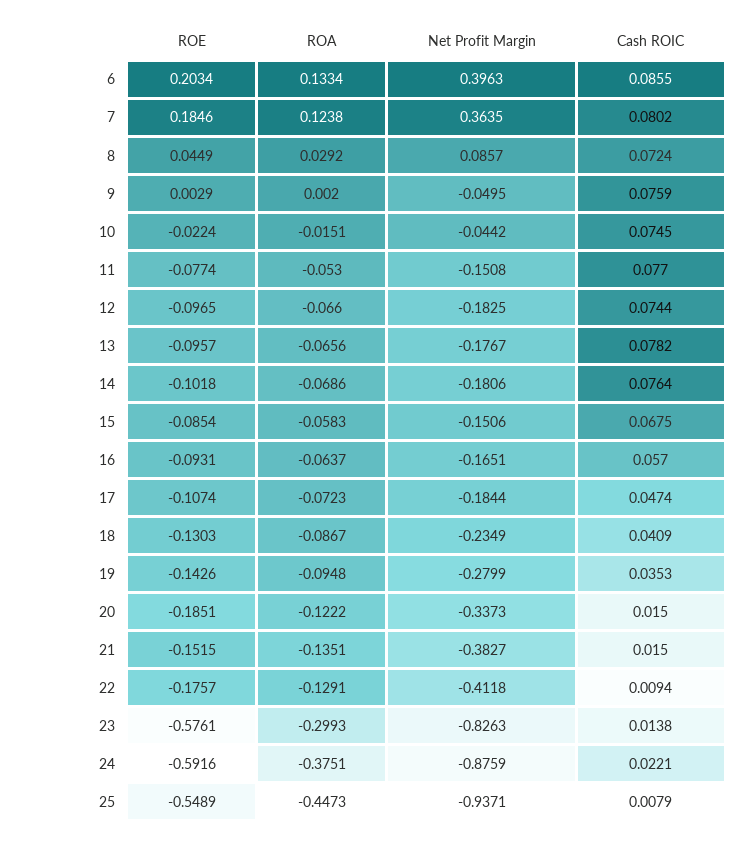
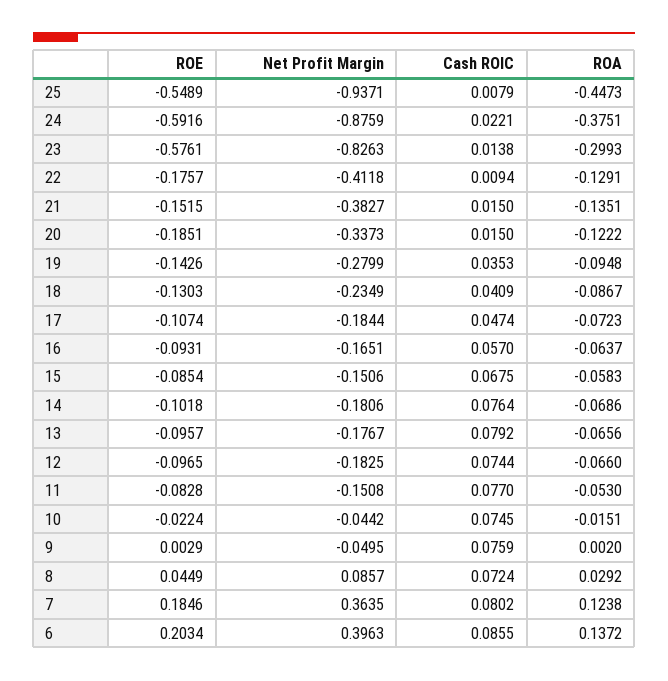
  {
    "ROE": {
      "6": 0.2034,
      "7": 0.1846,
      "8": 0.0449,
      "9": 0.0029,
      "10": -0.0224,
-     "11": -0.0774,
+     "11": -0.0828,
      "12": -0.0965,
      "13": -0.0957,
      "14": -0.1018,
      "15": -0.0854,
      "16": -0.0931,
      "17": -0.1074,
      "18": -0.1303,
      "19": -0.1426,
      "20": -0.1851,
      "21": -0.1515,
      "22": -0.1757,
      "23": -0.5761,
      "24": -0.5916,
      "25": -0.5489
    },
    "ROA": {
-     "6": 0.1334,
+     "6": 0.1372,
      "7": 0.1238,
      "8": 0.0292,
      "9": 0.002,
      "10": -0.0151,
      "11": -0.053,
      "12": -0.066,
      "13": -0.0656,
      "14": -0.0686,
      "15": -0.0583,
      "16": -0.0637,
      "17": -0.0723,
      "18": -0.0867,
      "19": -0.0948,
      "20": -0.1222,
      "21": -0.1351,
      "22": -0.1291,
      "23": -0.2993,
      "24": -0.3751,
      "25": -0.4473
    },
    "Net Profit Margin": {
      "6": 0.3963,
      "7": 0.3635,
      "8": 0.0857,
      "9": -0.0495,
      "10": -0.0442,
      "11": -0.1508,
      "12": -0.1825,
      "13": -0.1767,
      "14": -0.1806,
      "15": -0.1506,
      "16": -0.1651,
      "17": -0.1844,
      "18": -0.2349,
      "19": -0.2799,
      "20": -0.3373,
      "21": -0.3827,
      "22": -0.4118,
      "23": -0.8263,
      "24": -0.8759,
      "25": -0.9371
    },
    "Cash ROIC": {
      "6": 0.0855,
      "7": 0.0802,
      "8": 0.0724,
      "9": 0.0759,
      "10": 0.0745,
      "11": 0.077,
      "12": 0.0744,
-     "13": 0.0782,
+     "13": 0.0792,
      "14": 0.0764,
      "15": 0.0675,
      "16": 0.057,
      "17": 0.0474,
      "18": 0.0409,
      "19": 0.0353,
      "20": 0.015,
      "21": 0.015,
      "22": 0.0094,
      "23": 0.0138,
      "24": 0.0221,
      "25": 0.0079
    }
  }

